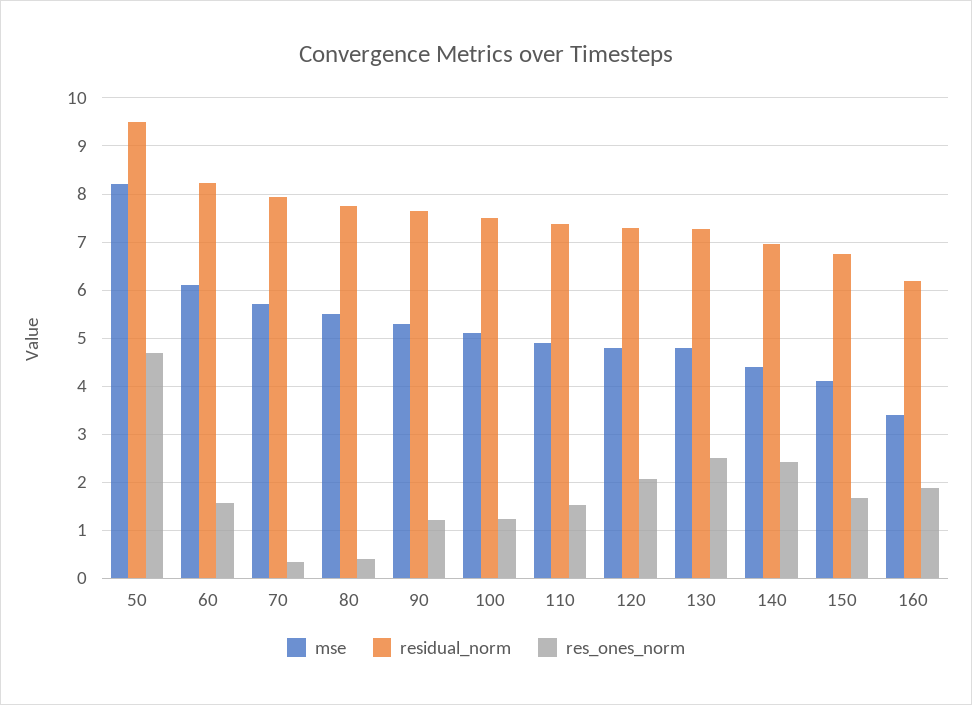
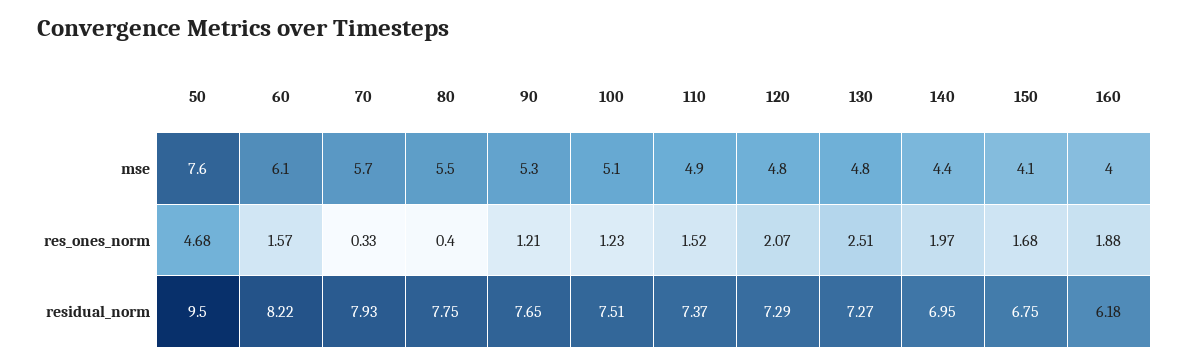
  {
    "mse": {
-     "50": 8.2,
+     "50": 7.6,
      "60": 6.1,
      "70": 5.7,
      "80": 5.5,
      "90": 5.3,
      "100": 5.1,
      "110": 4.9,
      "120": 4.8,
      "130": 4.8,
      "140": 4.4,
      "150": 4.1,
-     "160": 3.4
+     "160": 4
    },
    "residual_norm": {
      "50": 9.5,
      "60": 8.22,
      "70": 7.93,
      "80": 7.75,
      "90": 7.65,
      "100": 7.51,
      "110": 7.37,
      "120": 7.29,
      "130": 7.27,
      "140": 6.95,
      "150": 6.75,
      "160": 6.18
    },
    "res_ones_norm": {
      "50": 4.68,
      "60": 1.57,
      "70": 0.33,
      "80": 0.4,
      "90": 1.21,
      "100": 1.23,
      "110": 1.52,
      "120": 2.07,
      "130": 2.51,
-     "140": 2.4,
+     "140": 1.97,
      "150": 1.68,
      "160": 1.88
    }
  }

